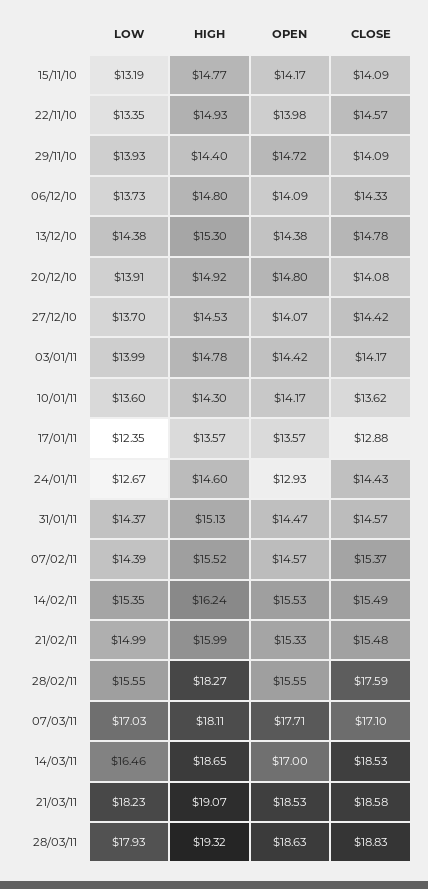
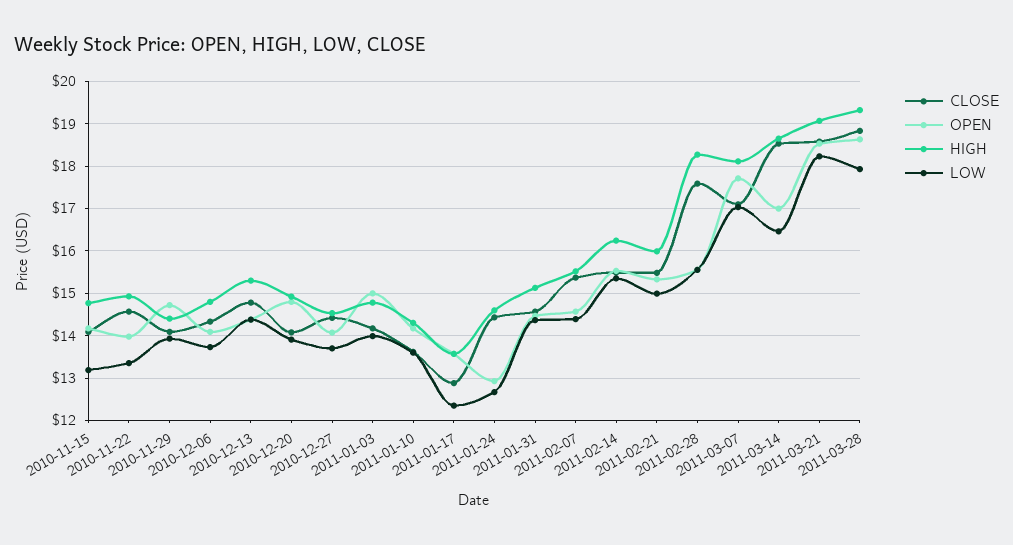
  {
    "LOW": {
      "15/11/10": 13.19,
      "22/11/10": 13.35,
      "29/11/10": 13.93,
      "06/12/10": 13.73,
      "13/12/10": 14.38,
      "20/12/10": 13.91,
      "27/12/10": 13.7,
      "03/01/11": 13.99,
      "10/01/11": 13.6,
      "17/01/11": 12.35,
      "24/01/11": 12.67,
      "31/01/11": 14.37,
      "07/02/11": 14.39,
      "14/02/11": 15.35,
      "21/02/11": 14.99,
      "28/02/11": 15.55,
      "07/03/11": 17.03,
      "14/03/11": 16.46,
      "21/03/11": 18.23,
      "28/03/11": 17.93
    },
    "HIGH": {
      "15/11/10": 14.77,
      "22/11/10": 14.93,
      "29/11/10": 14.4,
      "06/12/10": 14.8,
      "13/12/10": 15.3,
      "20/12/10": 14.92,
      "27/12/10": 14.53,
      "03/01/11": 14.78,
      "10/01/11": 14.3,
      "17/01/11": 13.57,
      "24/01/11": 14.6,
      "31/01/11": 15.13,
      "07/02/11": 15.52,
      "14/02/11": 16.24,
      "21/02/11": 15.99,
      "28/02/11": 18.27,
      "07/03/11": 18.11,
      "14/03/11": 18.65,
      "21/03/11": 19.07,
      "28/03/11": 19.32
    },
    "OPEN": {
      "15/11/10": 14.17,
      "22/11/10": 13.98,
      "29/11/10": 14.72,
      "06/12/10": 14.09,
      "13/12/10": 14.38,
      "20/12/10": 14.8,
      "27/12/10": 14.07,
-     "03/01/11": 14.42,
+     "03/01/11": 15,
      "10/01/11": 14.17,
      "17/01/11": 13.57,
      "24/01/11": 12.93,
      "31/01/11": 14.47,
      "07/02/11": 14.57,
      "14/02/11": 15.53,
      "21/02/11": 15.33,
      "28/02/11": 15.55,
      "07/03/11": 17.71,
      "14/03/11": 17,
      "21/03/11": 18.53,
      "28/03/11": 18.63
    },
    "CLOSE": {
      "15/11/10": 14.09,
      "22/11/10": 14.57,
      "29/11/10": 14.09,
      "06/12/10": 14.33,
      "13/12/10": 14.78,
      "20/12/10": 14.08,
      "27/12/10": 14.42,
      "03/01/11": 14.17,
      "10/01/11": 13.62,
      "17/01/11": 12.88,
      "24/01/11": 14.43,
      "31/01/11": 14.57,
      "07/02/11": 15.37,
      "14/02/11": 15.49,
      "21/02/11": 15.48,
      "28/02/11": 17.59,
      "07/03/11": 17.1,
      "14/03/11": 18.53,
      "21/03/11": 18.58,
      "28/03/11": 18.83
    }
  }

